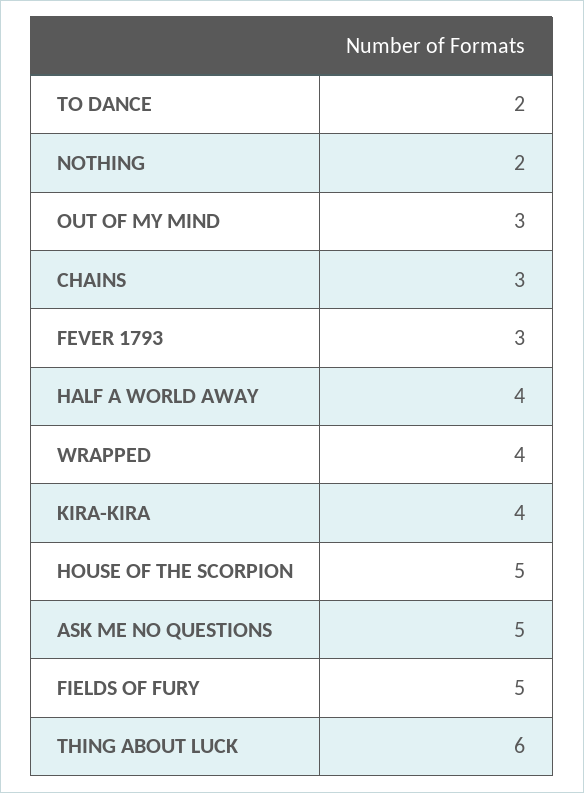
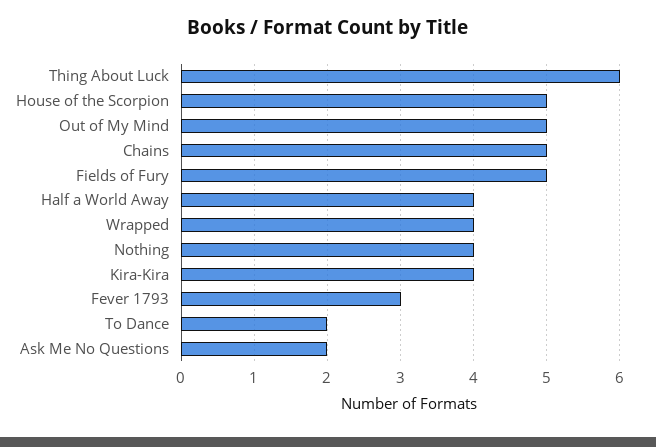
  {
    "TO DANCE": 2,
-   "NOTHING": 2,
+   "NOTHING": 4,
-   "OUT OF MY MIND": 3,
+   "OUT OF MY MIND": 5,
-   "CHAINS": 3,
+   "CHAINS": 5,
    "FEVER 1793": 3,
    "HALF A WORLD AWAY": 4,
    "WRAPPED": 4,
    "KIRA-KIRA": 4,
    "HOUSE OF THE SCORPION": 5,
-   "ASK ME NO QUESTIONS": 5,
+   "ASK ME NO QUESTIONS": 2,
    "FIELDS OF FURY": 5,
    "THING ABOUT LUCK": 6
  }

